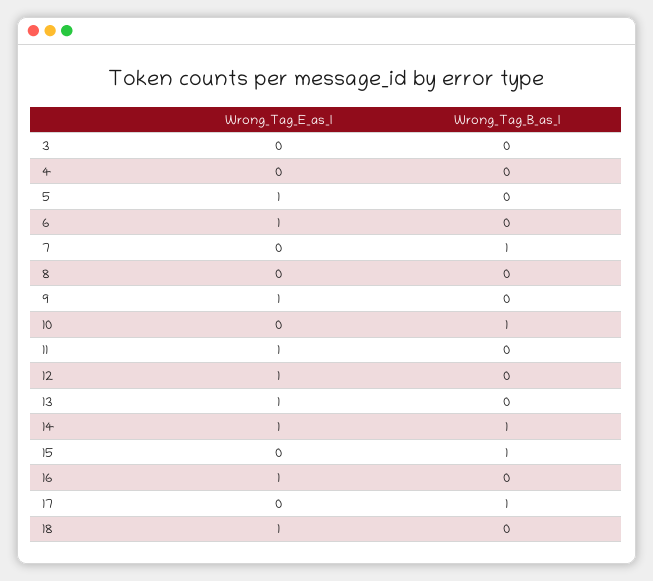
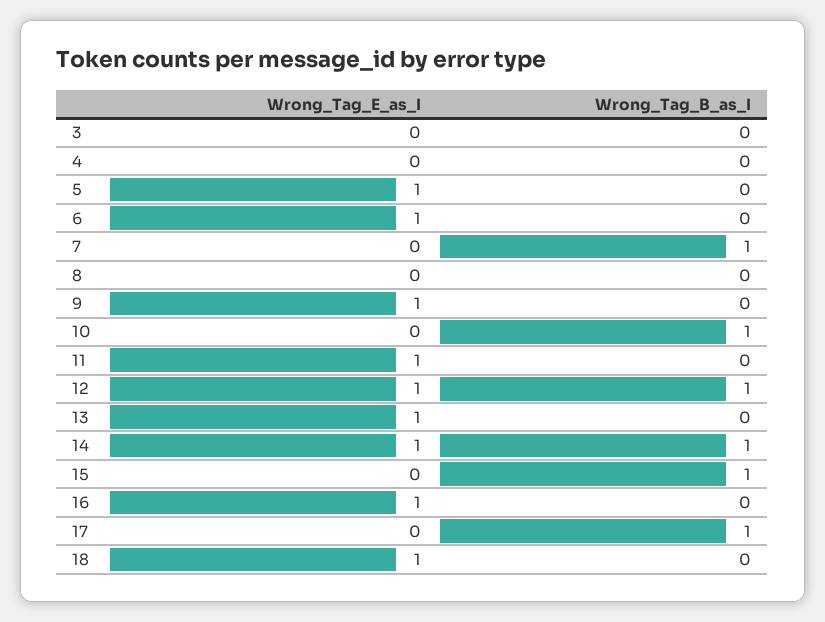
  {
    "Wrong_Tag_E_as_I": {
      "3": 0,
      "4": 0,
      "5": 1,
      "6": 1,
      "7": 0,
      "8": 0,
      "9": 1,
      "10": 0,
      "11": 1,
      "12": 1,
      "13": 1,
      "14": 1,
      "15": 0,
      "16": 1,
      "17": 0,
      "18": 1
    },
    "Wrong_Tag_B_as_I": {
      "3": 0,
      "4": 0,
      "5": 0,
      "6": 0,
      "7": 1,
      "8": 0,
      "9": 0,
      "10": 1,
      "11": 0,
-     "12": 0,
+     "12": 1,
      "13": 0,
      "14": 1,
      "15": 1,
      "16": 0,
      "17": 1,
      "18": 0
    }
  }

